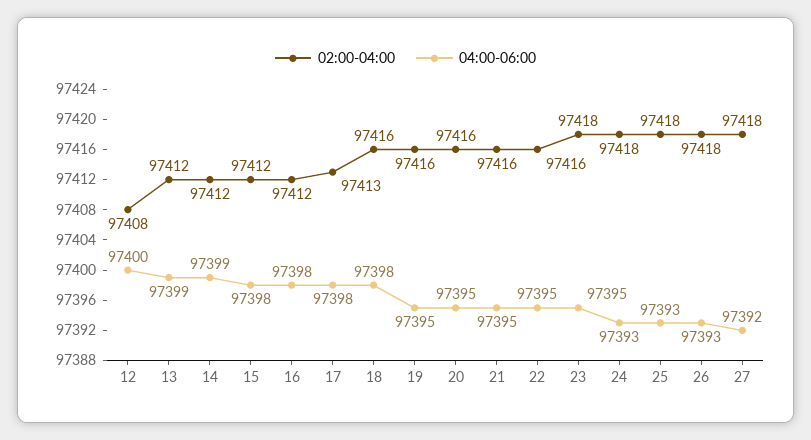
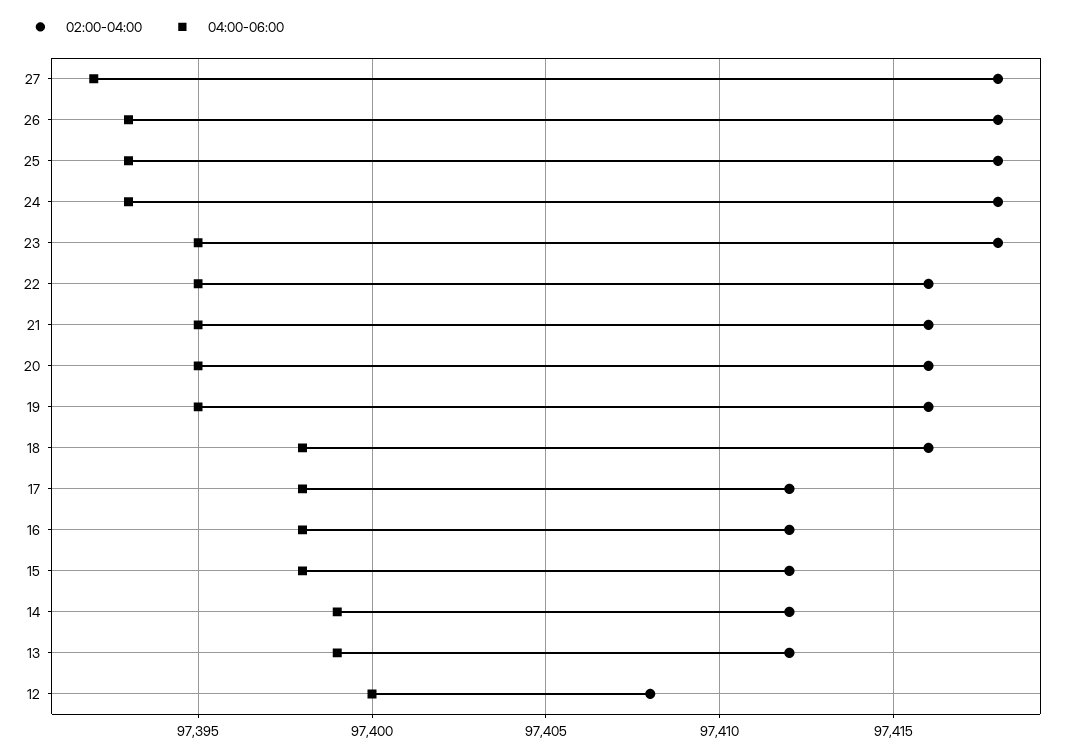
  {
    "02:00-04:00": {
      "12": 97408,
      "13": 97412,
      "14": 97412,
      "15": 97412,
      "16": 97412,
-     "17": 97413,
+     "17": 97412,
      "18": 97416,
      "19": 97416,
      "20": 97416,
      "21": 97416,
      "22": 97416,
      "23": 97418,
      "24": 97418,
      "25": 97418,
      "26": 97418,
      "27": 97418
    },
    "04:00-06:00": {
      "12": 97400,
      "13": 97399,
      "14": 97399,
      "15": 97398,
      "16": 97398,
      "17": 97398,
      "18": 97398,
      "19": 97395,
      "20": 97395,
      "21": 97395,
      "22": 97395,
      "23": 97395,
      "24": 97393,
      "25": 97393,
      "26": 97393,
      "27": 97392
    }
  }

